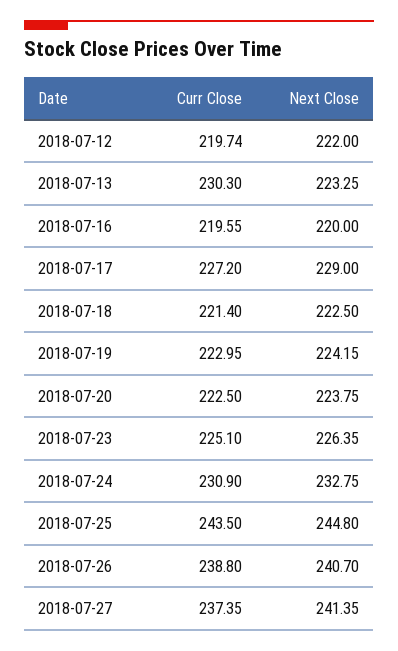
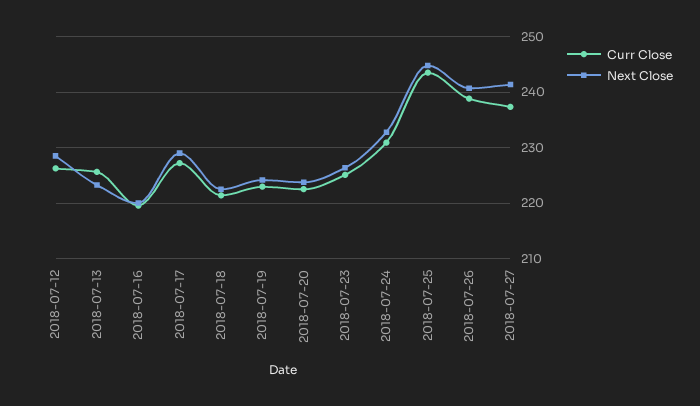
  {
    "Curr Close": {
-     "2018-07-12": 219.74,
+     "2018-07-12": 226,
-     "2018-07-13": 230.3,
+     "2018-07-13": 226,
      "2018-07-16": 219.55,
      "2018-07-17": 227.2,
      "2018-07-18": 221.4,
      "2018-07-19": 222.95,
      "2018-07-20": 222.5,
      "2018-07-23": 225.1,
      "2018-07-24": 230.9,
      "2018-07-25": 243.5,
      "2018-07-26": 238.8,
      "2018-07-27": 237.35
    },
    "Next Close": {
-     "2018-07-12": 222,
+     "2018-07-12": 228,
      "2018-07-13": 223.25,
      "2018-07-16": 220,
      "2018-07-17": 229,
      "2018-07-18": 222.5,
      "2018-07-19": 224.15,
      "2018-07-20": 223.75,
      "2018-07-23": 226.35,
      "2018-07-24": 232.75,
      "2018-07-25": 244.8,
      "2018-07-26": 240.7,
      "2018-07-27": 241.35
    }
  }

